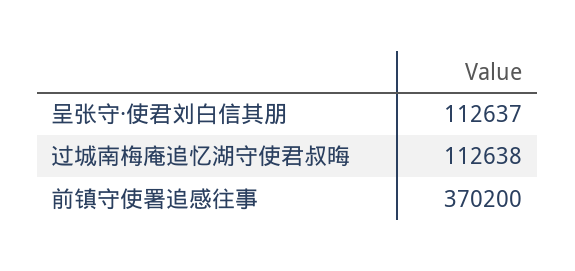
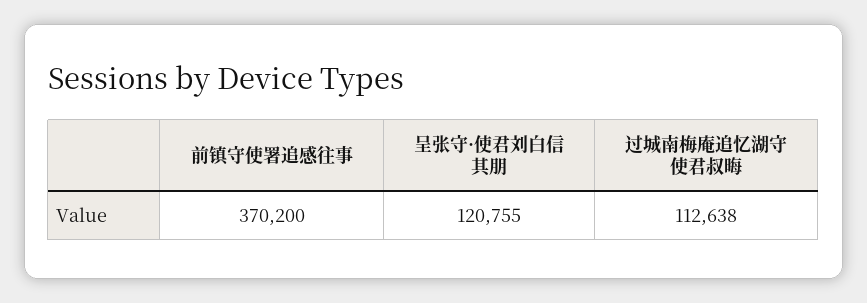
  {
-   "呈张守·使君刘白信其朋": 112637,
+   "呈张守·使君刘白信其朋": 120755,
    "过城南梅庵追忆湖守使君叔晦": 112638,
    "前镇守使署追感往事": 370200
  }

